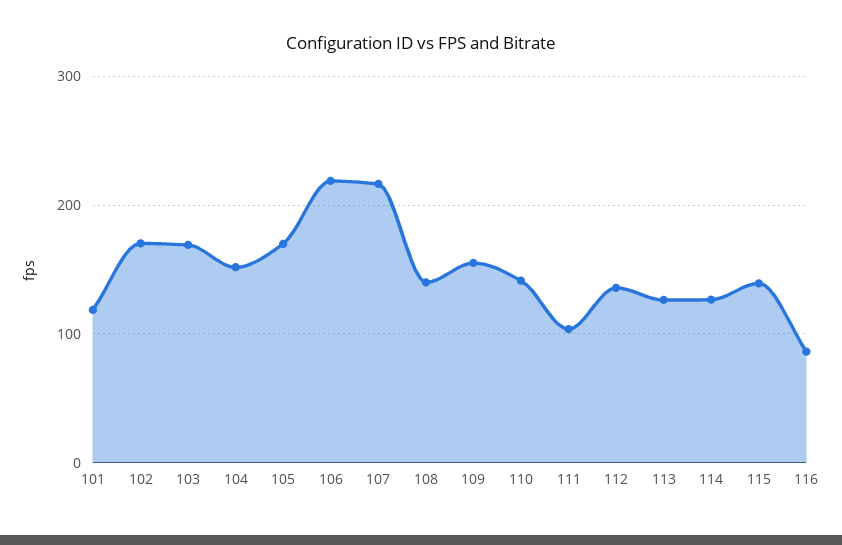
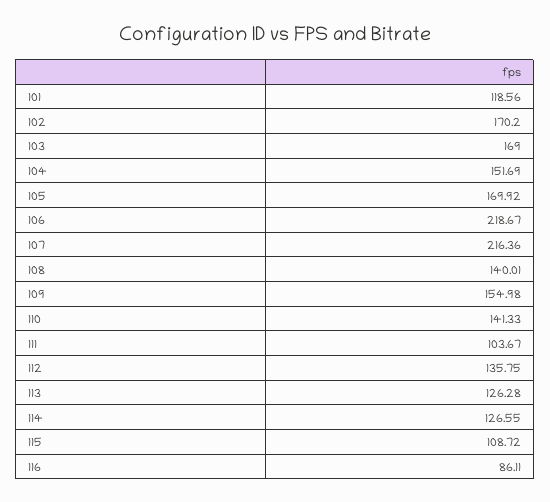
  {
    "101": 118.56,
    "102": 170.2,
    "103": 169,
    "104": 151.69,
    "105": 169.92,
    "106": 218.67,
    "107": 216.36,
    "108": 140.01,
    "109": 154.98,
    "110": 141.33,
    "111": 103.67,
    "112": 135.75,
    "113": 126.28,
    "114": 126.55,
-   "115": 140,
+   "115": 108.72,
    "116": 86.11
  }

